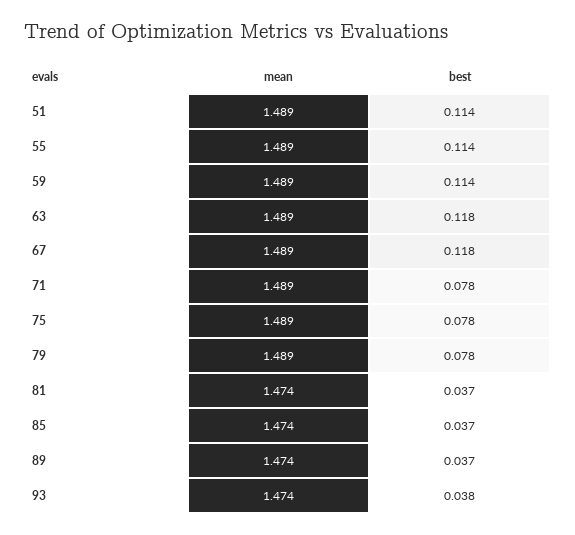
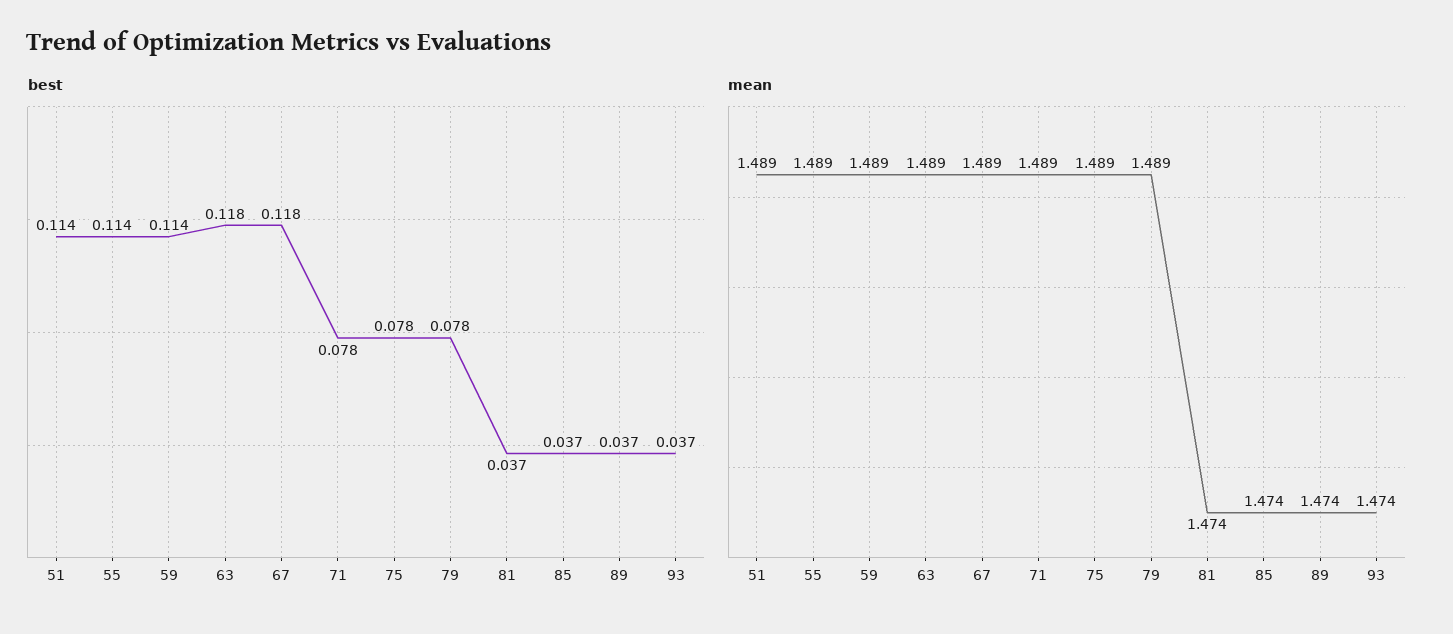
  {
    "mean": {
      "51": 1.489,
      "55": 1.489,
      "59": 1.489,
      "63": 1.489,
      "67": 1.489,
      "71": 1.489,
      "75": 1.489,
      "79": 1.489,
      "81": 1.474,
      "85": 1.474,
      "89": 1.474,
      "93": 1.474
    },
    "best": {
      "51": 0.114,
      "55": 0.114,
      "59": 0.114,
      "63": 0.118,
      "67": 0.118,
      "71": 0.078,
      "75": 0.078,
      "79": 0.078,
      "81": 0.037,
      "85": 0.037,
      "89": 0.037,
-     "93": 0.038
+     "93": 0.037
    }
  }

